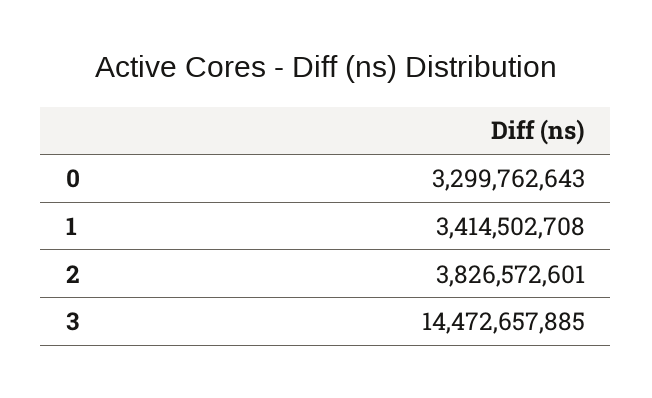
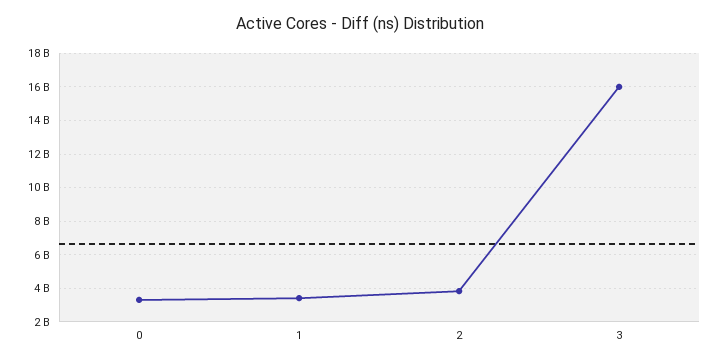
  {
    "0": 3299762643,
    "1": 3414502708,
    "2": 3826572601,
-   "3": 14472657885
+   "3": 16000000000
  }

